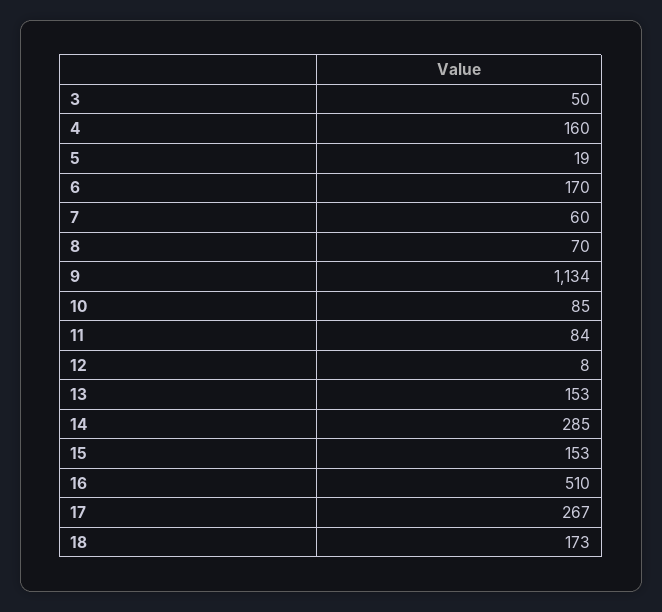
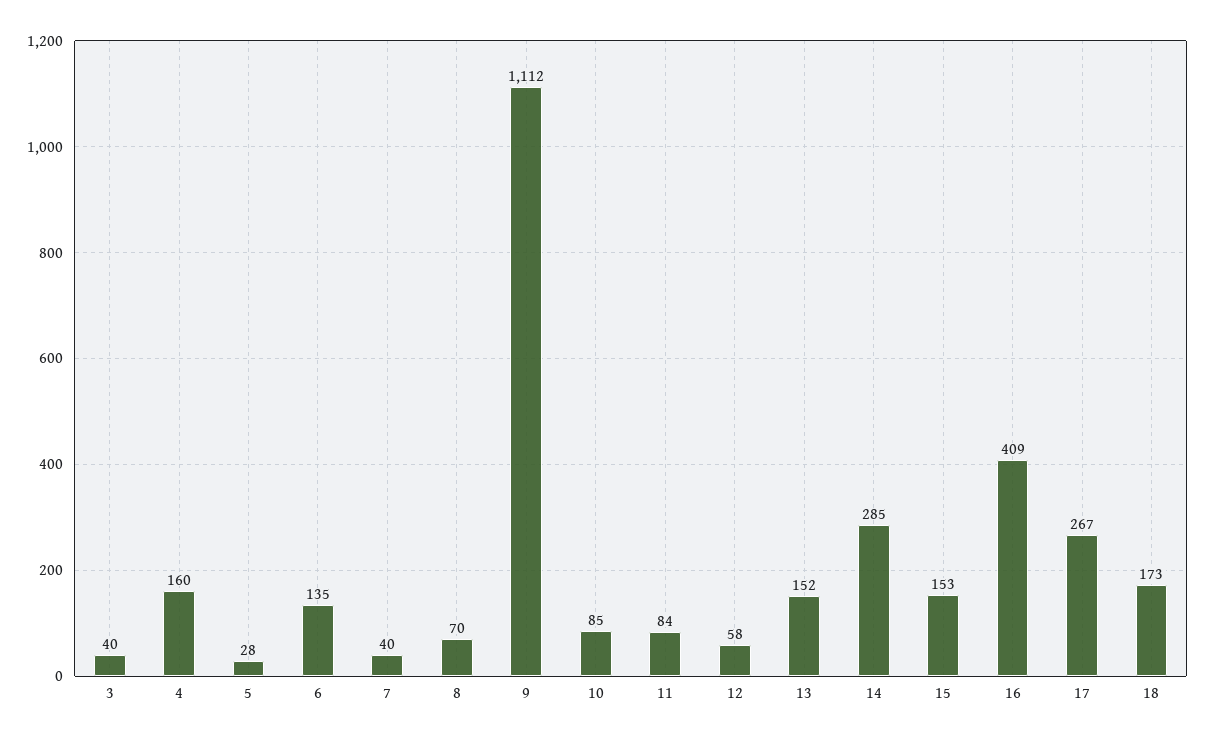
  {
-   "3": 50,
+   "3": 40,
    "4": 160,
-   "5": 19,
+   "5": 28,
-   "6": 170,
+   "6": 135,
-   "7": 60,
+   "7": 40,
    "8": 70,
-   "9": 1134,
+   "9": 1112,
    "10": 85,
    "11": 84,
-   "12": 8,
+   "12": 58,
-   "13": 153,
+   "13": 152,
    "14": 285,
    "15": 153,
-   "16": 510,
+   "16": 409,
    "17": 267,
    "18": 173
  }

